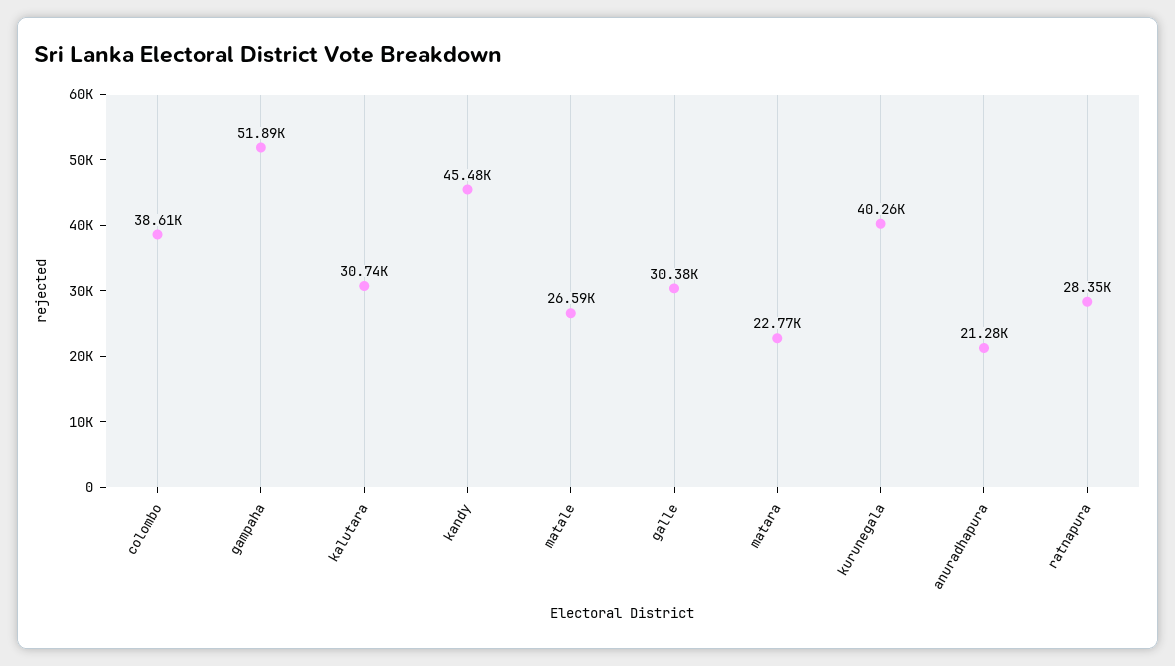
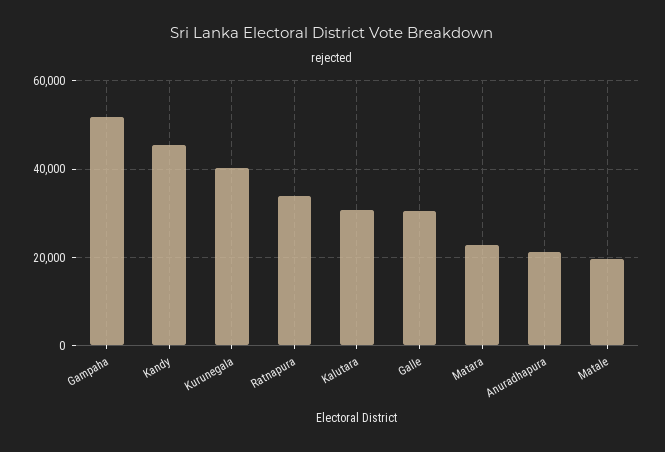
  {
-   "colombo": 38610,
    "gampaha": 51890,
    "kalutara": 30740,
    "kandy": 45480,
-   "matale": 26590,
+   "matale": 20000,
    "galle": 30380,
    "matara": 22770,
    "kurunegala": 40260,
    "anuradhapura": 21280,
-   "ratnapura": 28350
+   "ratnapura": 34000
  }

